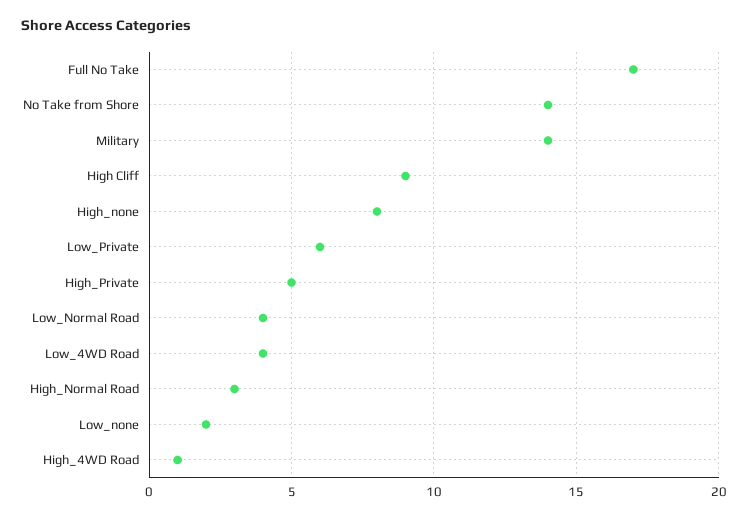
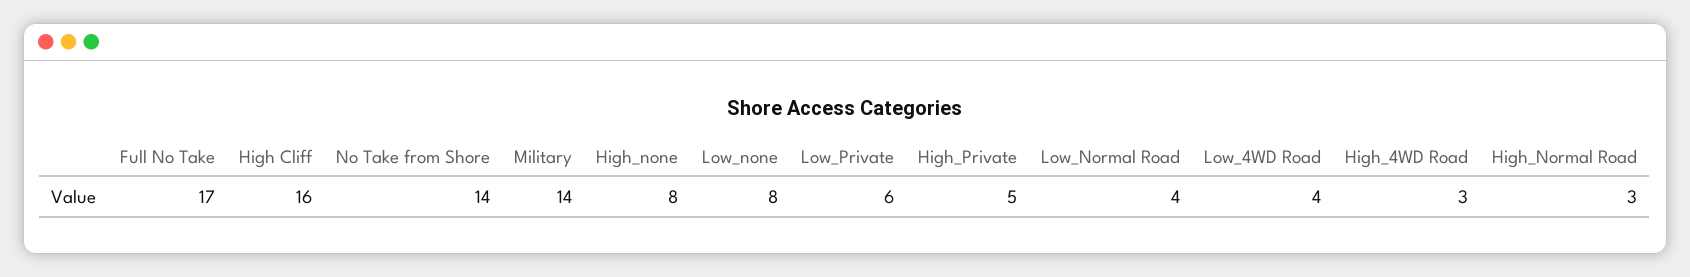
  {
    "Full No Take": 17,
    "No Take from Shore": 14,
    "Military": 14,
-   "High Cliff": 9,
+   "High Cliff": 16,
    "High_none": 8,
    "Low_Private": 6,
    "High_Private": 5,
    "Low_Normal Road": 4,
    "Low_4WD Road": 4,
    "High_Normal Road": 3,
-   "Low_none": 2,
+   "Low_none": 8,
-   "High_4WD Road": 1
+   "High_4WD Road": 3
  }

